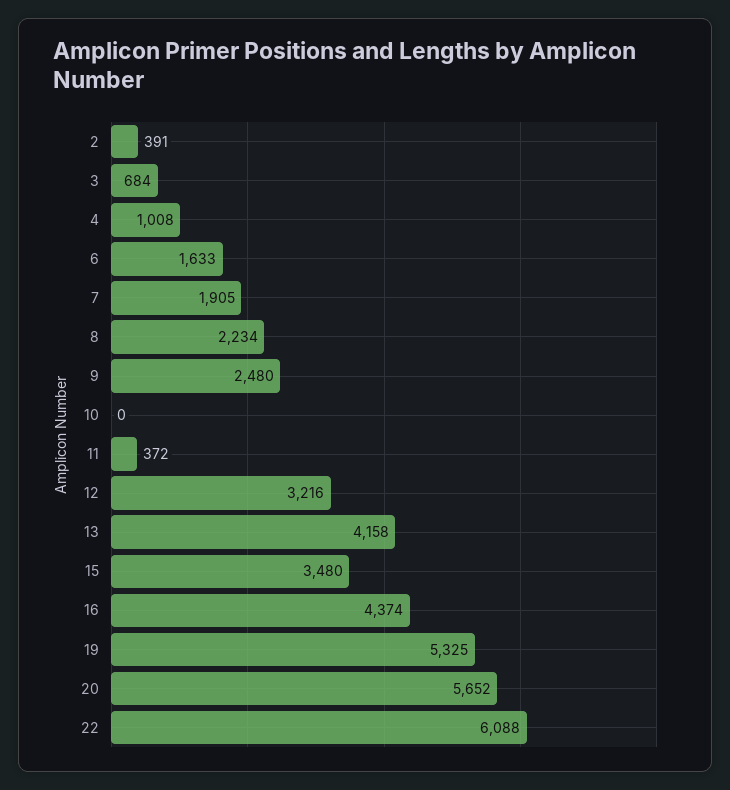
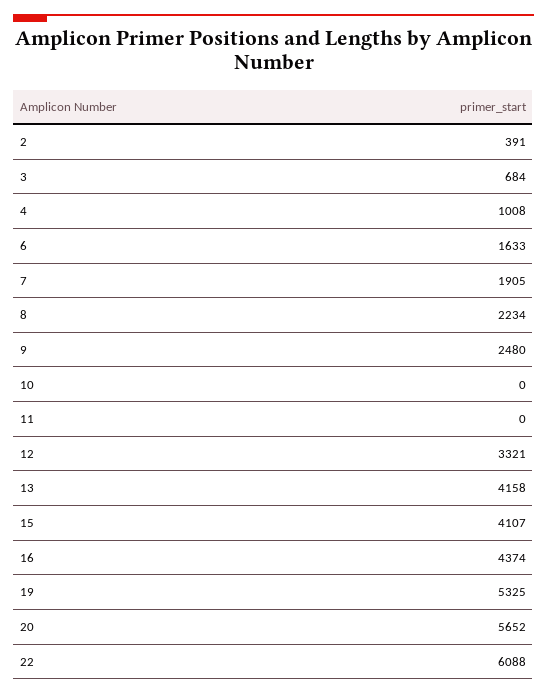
  {
    "2": 391,
    "3": 684,
    "4": 1008,
    "6": 1633,
    "7": 1905,
    "8": 2234,
    "9": 2480,
    "10": 0,
-   "11": 372,
+   "11": 0,
-   "12": 3216,
+   "12": 3321,
    "13": 4158,
-   "15": 3480,
+   "15": 4107,
    "16": 4374,
    "19": 5325,
    "20": 5652,
    "22": 6088
  }

